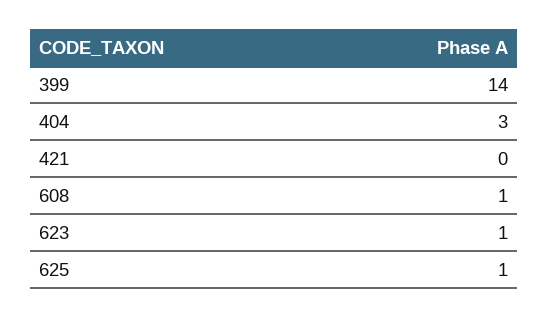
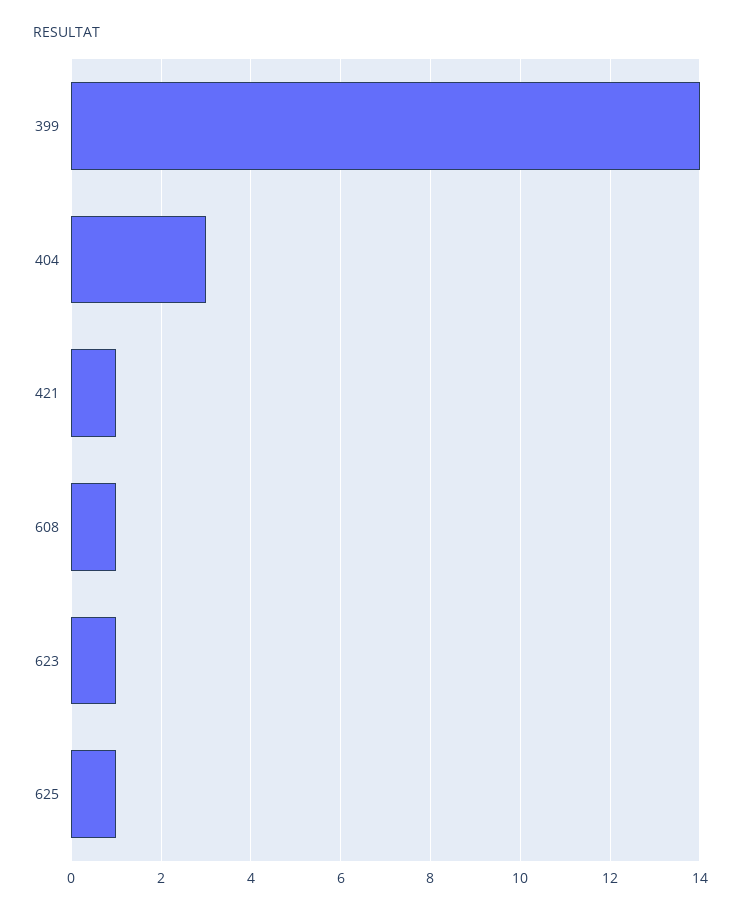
  {
    "399": 14,
    "404": 3,
-   "421": 0,
+   "421": 1,
    "608": 1,
    "623": 1,
    "625": 1
  }

